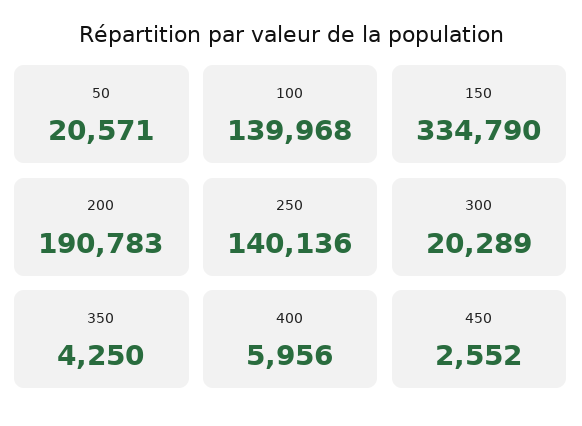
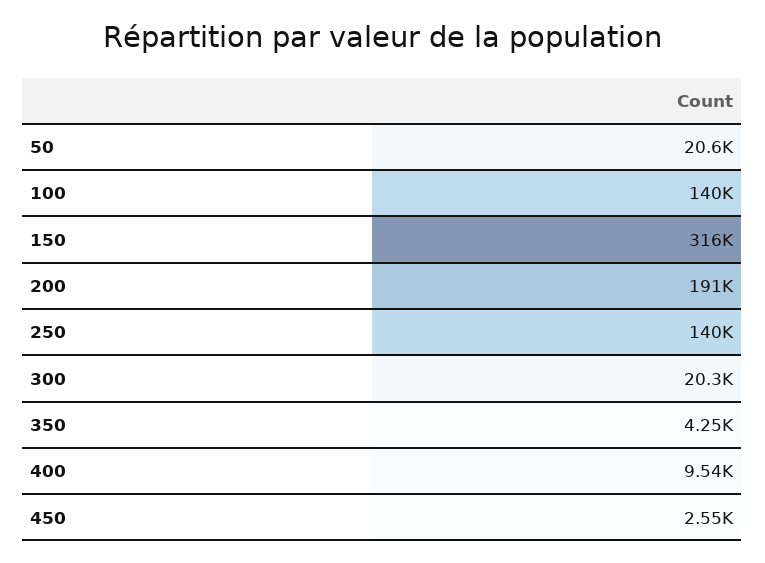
  {
    "50": 20571,
    "100": 139968,
-   "150": 334790,
+   "150": 316000,
    "200": 190783,
    "250": 140136,
    "300": 20289,
    "350": 4250,
-   "400": 5956,
+   "400": 9540,
    "450": 2552
  }

